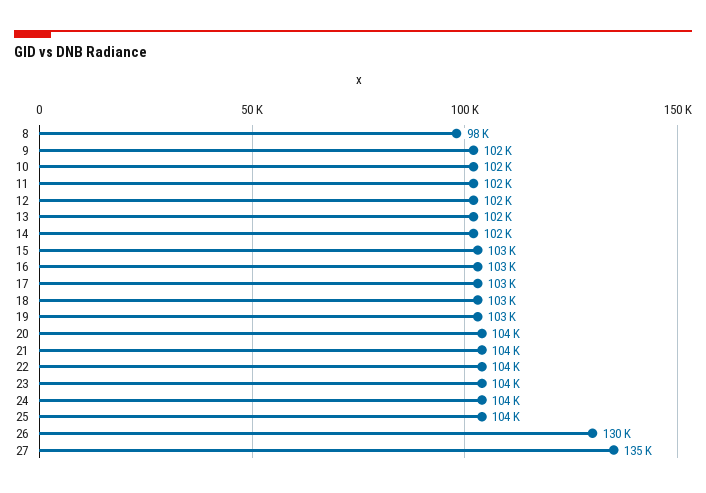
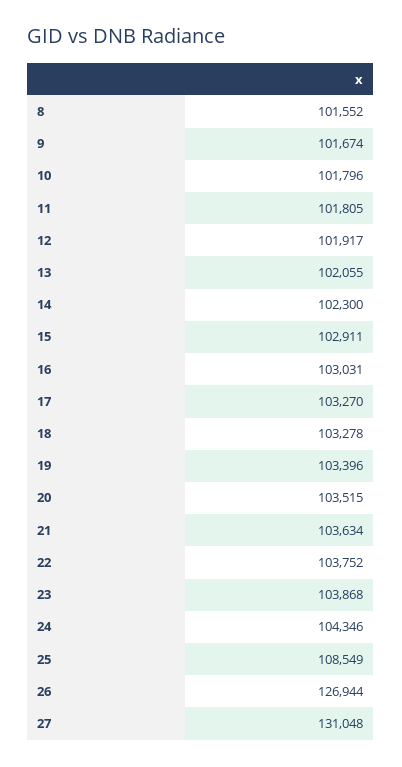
  {
-   "8": 98000,
+   "8": 101552,
    "9": 101674,
    "10": 101796,
    "11": 101805,
    "12": 101917,
    "13": 102055,
    "14": 102300,
    "15": 102911,
    "16": 103031,
    "17": 103270,
    "18": 103278,
    "19": 103396,
    "20": 103515,
    "21": 103634,
    "22": 103752,
    "23": 103868,
    "24": 104346,
-   "25": 104000,
+   "25": 108549,
-   "26": 130000,
+   "26": 126944,
-   "27": 135000
+   "27": 131048
  }

